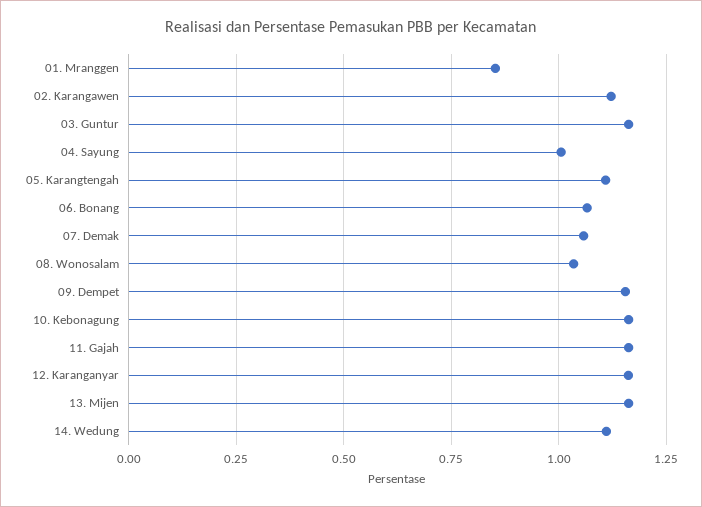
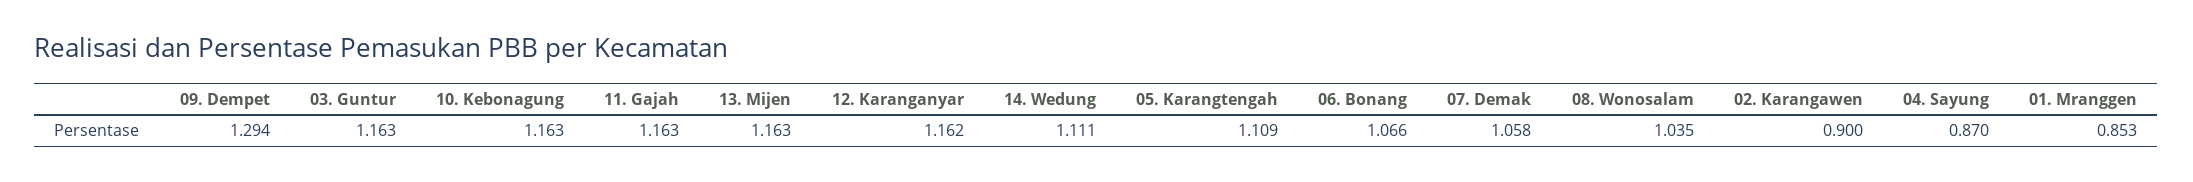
  {
    "01. Mranggen": 0.853,
-   "02. Karangawen": 1.125,
+   "02. Karangawen": 0.9,
    "03. Guntur": 1.163,
-   "04. Sayung": 1,
+   "04. Sayung": 0.87,
    "05. Karangtengah": 1.109,
    "06. Bonang": 1.066,
    "07. Demak": 1.058,
    "08. Wonosalam": 1.035,
-   "09. Dempet": 1.15,
+   "09. Dempet": 1.294,
    "10. Kebonagung": 1.163,
    "11. Gajah": 1.163,
    "12. Karanganyar": 1.162,
    "13. Mijen": 1.163,
    "14. Wedung": 1.111
  }

